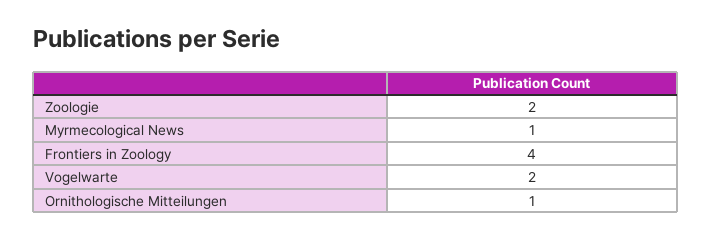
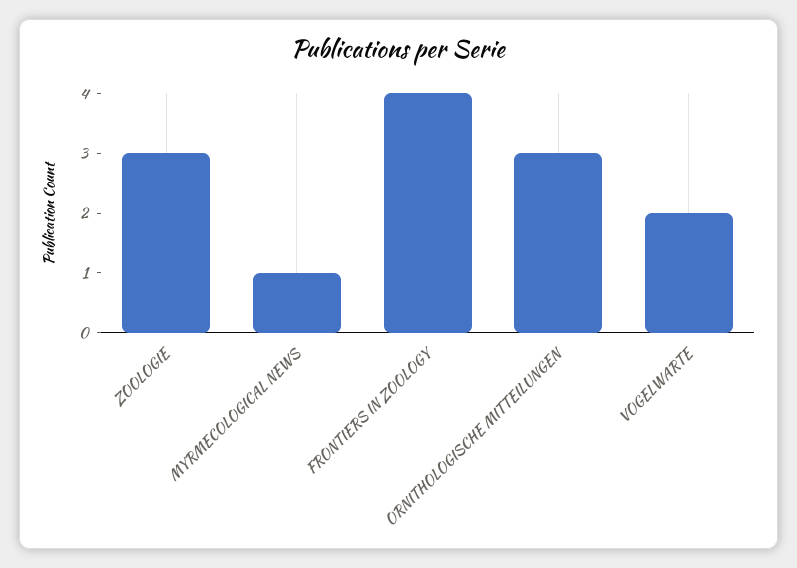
  {
-   "Zoologie": 2,
+   "Zoologie": 3,
    "Myrmecological News": 1,
    "Frontiers in Zoology": 4,
    "Vogelwarte": 2,
-   "Ornithologische Mitteilungen": 1
+   "Ornithologische Mitteilungen": 3
  }

